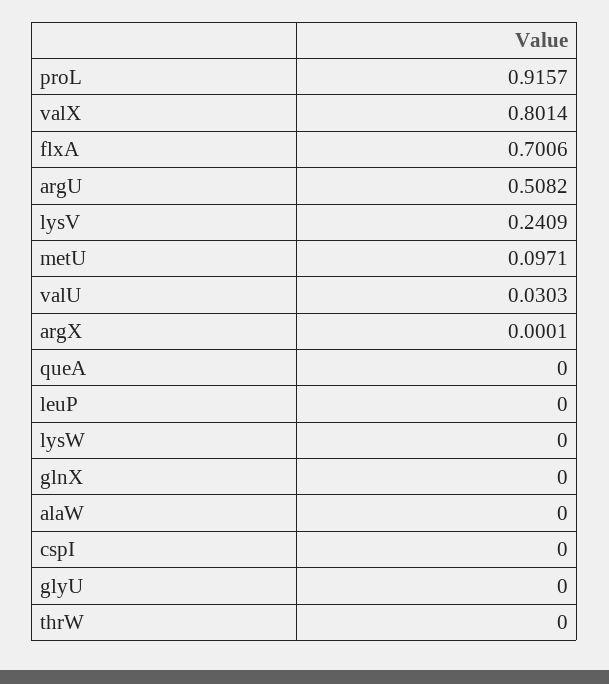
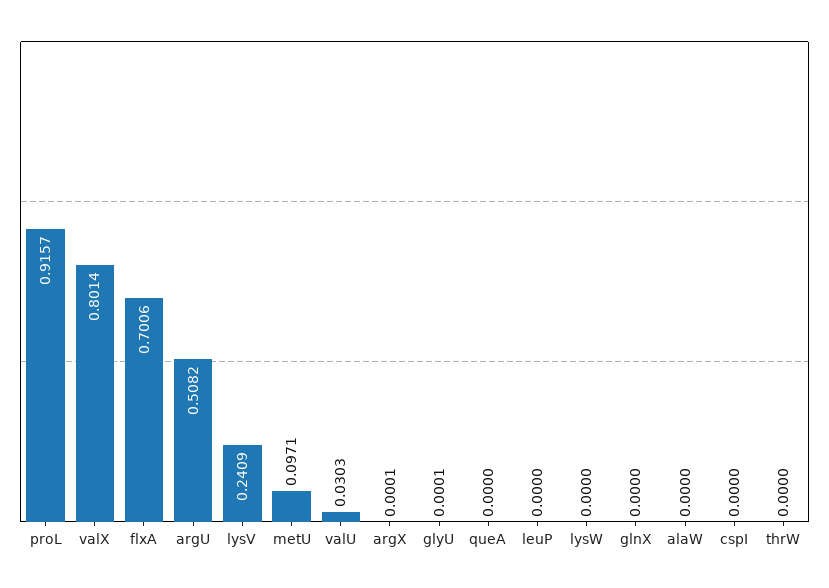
  {
    "proL": 0.9157,
    "valX": 0.8014,
    "flxA": 0.7006,
    "argU": 0.5082,
    "lysV": 0.2409,
    "metU": 0.0971,
    "valU": 0.0303,
    "argX": 0.0001,
    "queA": 0,
    "leuP": 0,
    "lysW": 0,
    "glnX": 0,
    "alaW": 0,
    "cspI": 0,
-   "glyU": 0,
+   "glyU": 0.0001,
    "thrW": 0
  }

